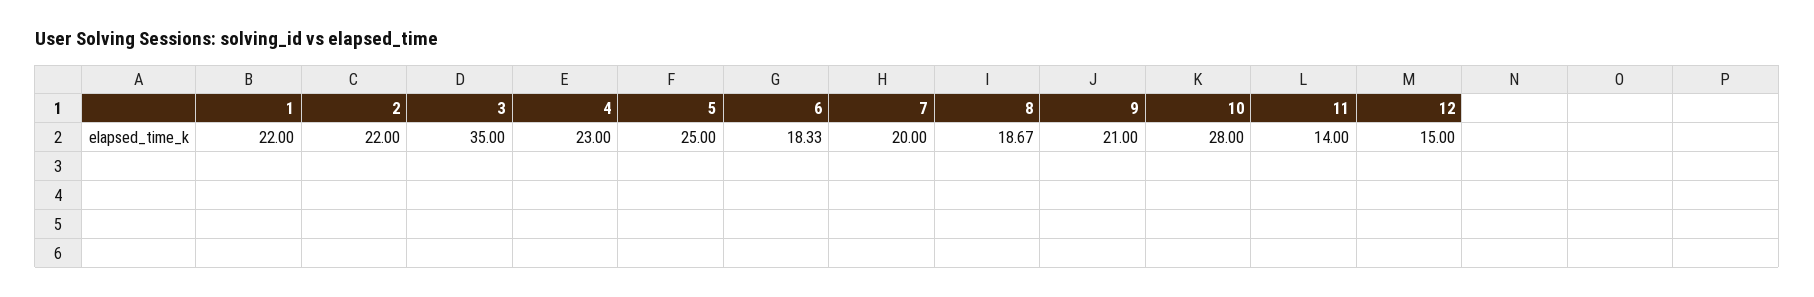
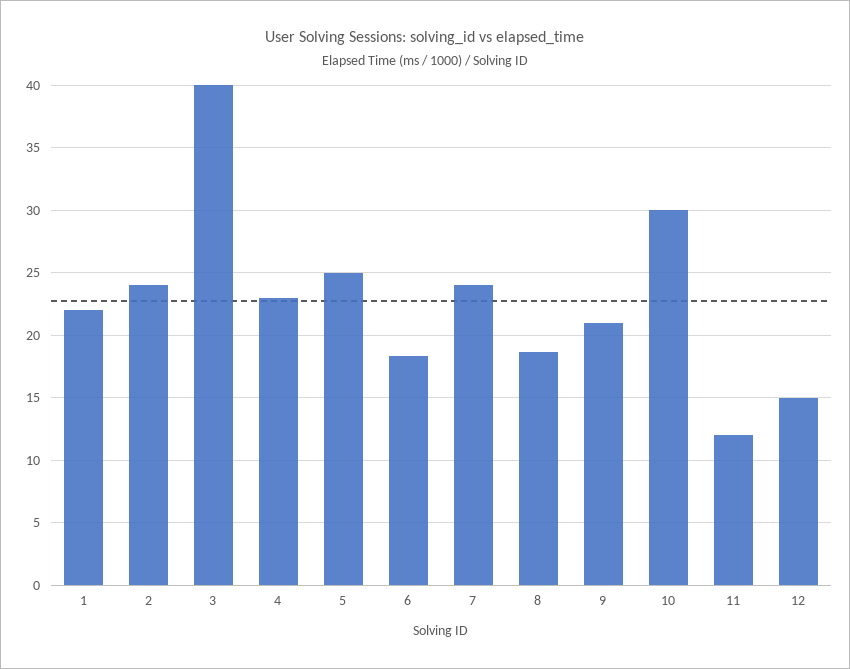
  {
    "1": 22,
-   "2": 22,
+   "2": 24,
-   "3": 35,
+   "3": 40,
    "4": 23,
    "5": 25,
    "6": 18.33,
-   "7": 20,
+   "7": 24,
    "8": 18.67,
    "9": 21,
-   "10": 28,
+   "10": 30,
-   "11": 14,
+   "11": 12,
    "12": 15
  }

